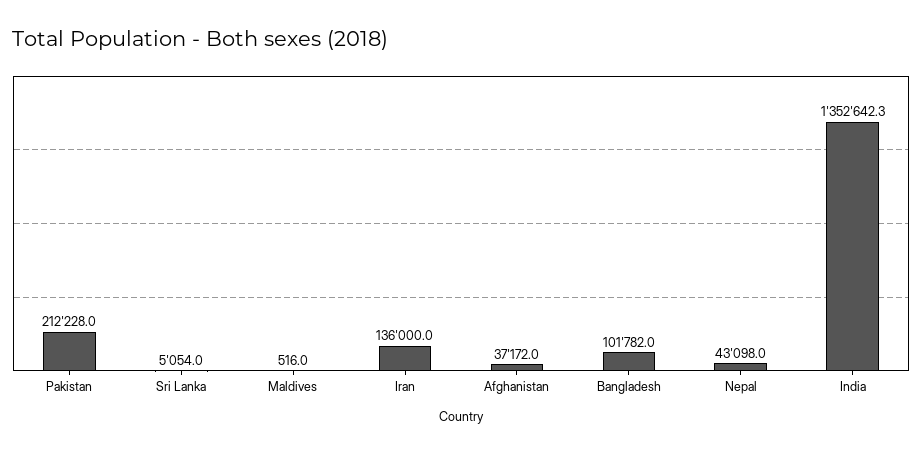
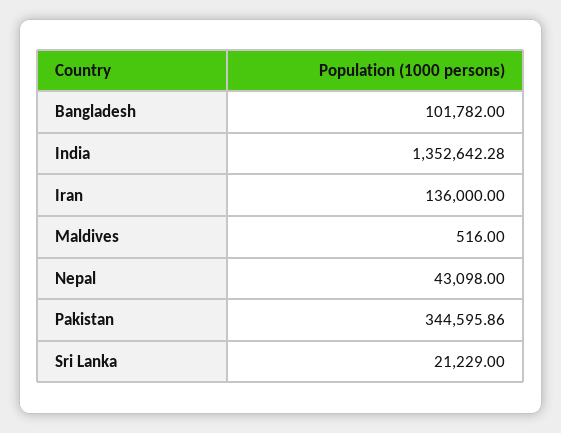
  {
-   "Pakistan": 212228,
+   "Pakistan": 344595.86,
-   "Sri Lanka": 5054,
+   "Sri Lanka": 21229,
    "Maldives": 516,
    "Iran": 136000,
-   "Afghanistan": 37172,
    "Bangladesh": 101782,
    "Nepal": 43098,
    "India": 1352642.28
  }

